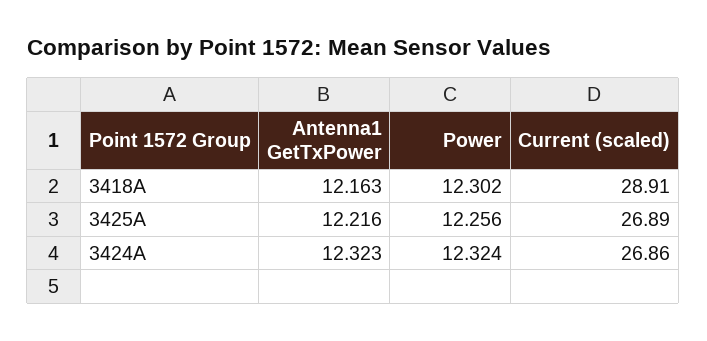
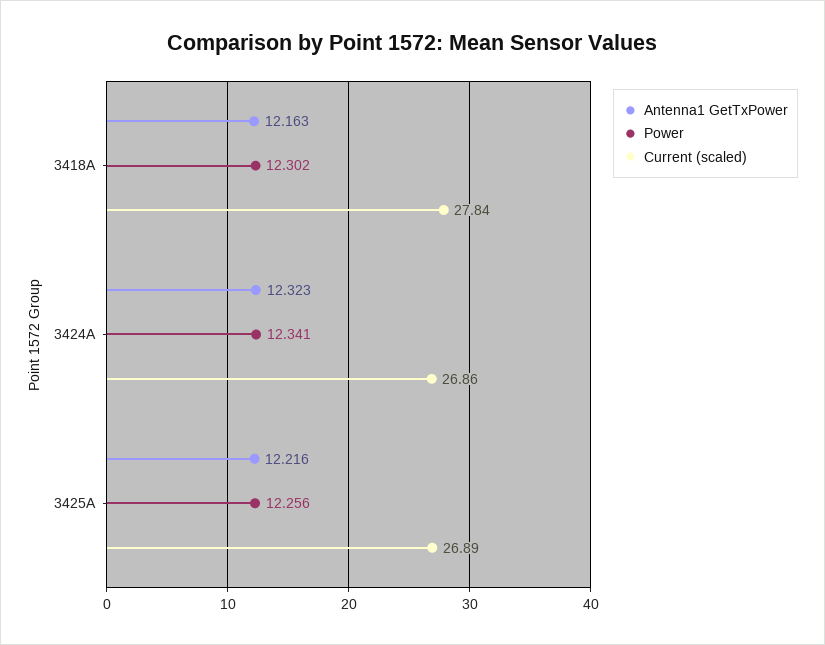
  {
    "Antenna1 GetTxPower": {
      "3418A": 12.163,
      "3425A": 12.216,
      "3424A": 12.323
    },
    "Power": {
      "3418A": 12.302,
      "3425A": 12.256,
-     "3424A": 12.324
+     "3424A": 12.341
    },
    "Current (scaled)": {
-     "3418A": 28.91,
+     "3418A": 27.84,
      "3425A": 26.89,
      "3424A": 26.86
    }
  }

